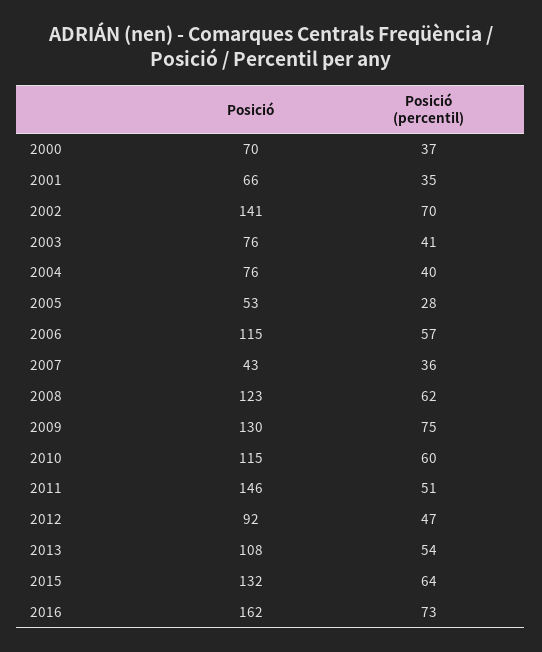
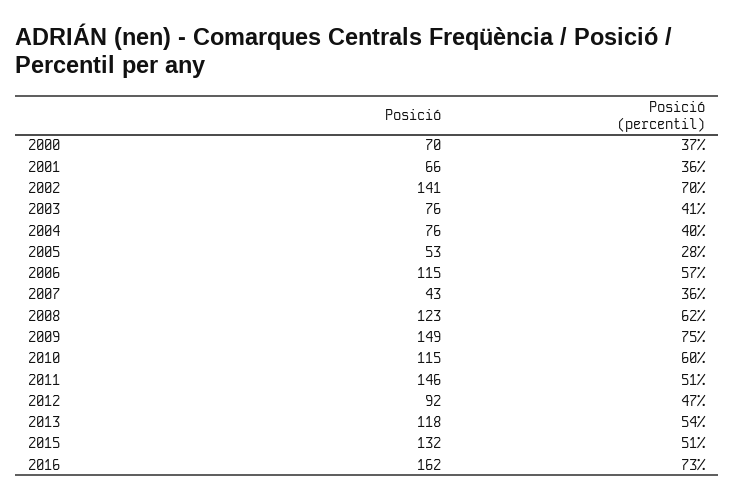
  {
    "Posició": {
      "2000": 70,
      "2001": 66,
      "2002": 141,
      "2003": 76,
      "2004": 76,
      "2005": 53,
      "2006": 115,
      "2007": 43,
      "2008": 123,
-     "2009": 130,
+     "2009": 149,
      "2010": 115,
      "2011": 146,
      "2012": 92,
-     "2013": 108,
+     "2013": 118,
      "2015": 132,
      "2016": 162
    },
    "Posició (percentil)": {
      "2000": 37,
-     "2001": 35,
+     "2001": 36,
      "2002": 70,
      "2003": 41,
      "2004": 40,
      "2005": 28,
      "2006": 57,
      "2007": 36,
      "2008": 62,
      "2009": 75,
      "2010": 60,
      "2011": 51,
      "2012": 47,
      "2013": 54,
-     "2015": 64,
+     "2015": 51,
      "2016": 73
    }
  }

